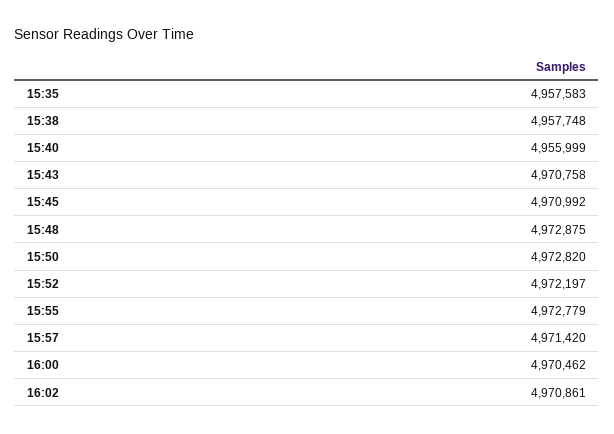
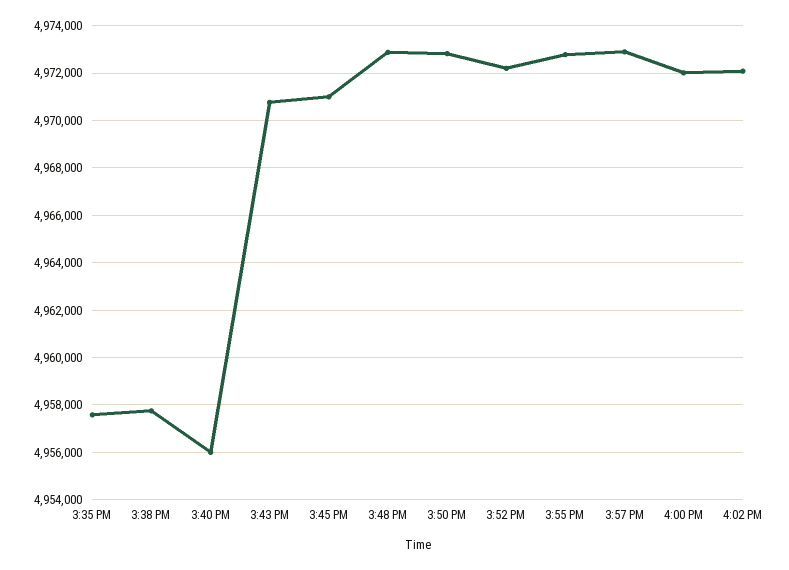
  {
    "15:35": 4957583,
    "15:38": 4957748,
    "15:40": 4955999,
    "15:43": 4970758,
    "15:45": 4970992,
    "15:48": 4972875,
    "15:50": 4972820,
    "15:52": 4972197,
    "15:55": 4972779,
-   "15:57": 4971420,
+   "15:57": 4973000,
-   "16:00": 4970462,
+   "16:00": 4972000,
-   "16:02": 4970861
+   "16:02": 4972000
  }

